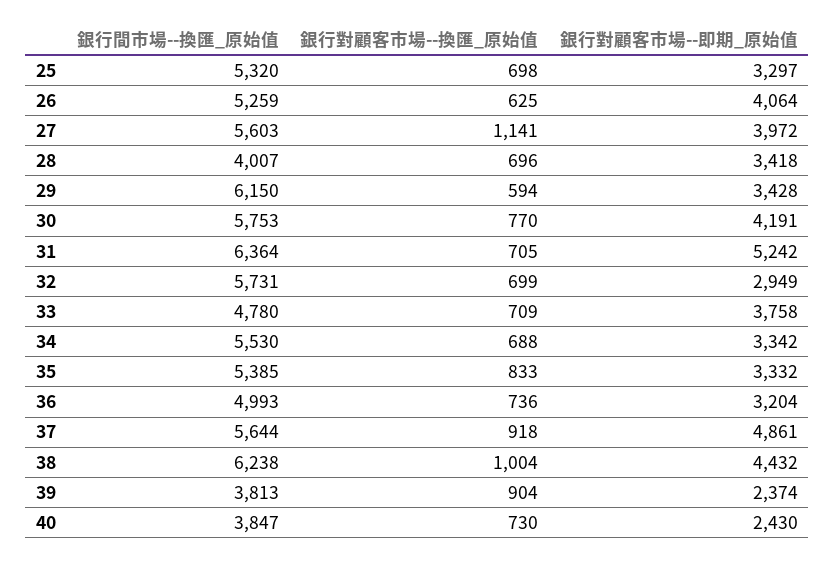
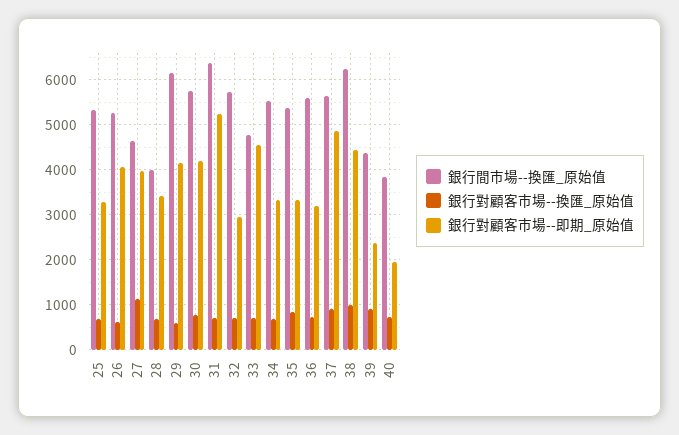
  {
    "銀行間市場--換匯_原始值": {
      "25": 5320,
      "26": 5259,
-     "27": 5603,
+     "27": 4600,
      "28": 4007,
      "29": 6150,
      "30": 5753,
      "31": 6364,
      "32": 5731,
      "33": 4780,
      "34": 5530,
      "35": 5385,
-     "36": 4993,
+     "36": 5600,
      "37": 5644,
      "38": 6238,
-     "39": 3813,
+     "39": 4400,
      "40": 3847
    },
    "銀行對顧客市場--換匯_原始值": {
      "25": 698,
      "26": 625,
      "27": 1141,
      "28": 696,
      "29": 594,
      "30": 770,
      "31": 705,
      "32": 699,
      "33": 709,
      "34": 688,
      "35": 833,
      "36": 736,
      "37": 918,
      "38": 1004,
      "39": 904,
      "40": 730
    },
    "銀行對顧客市場--即期_原始值": {
      "25": 3297,
      "26": 4064,
      "27": 3972,
      "28": 3418,
-     "29": 3428,
+     "29": 4200,
      "30": 4191,
      "31": 5242,
      "32": 2949,
-     "33": 3758,
+     "33": 4600,
      "34": 3342,
      "35": 3332,
      "36": 3204,
      "37": 4861,
      "38": 4432,
      "39": 2374,
-     "40": 2430
+     "40": 2000
    }
  }

